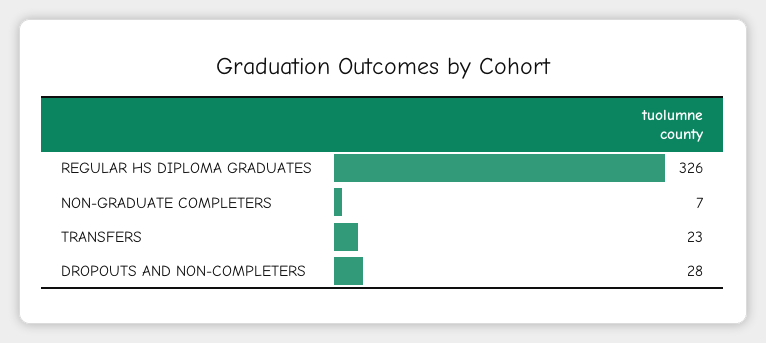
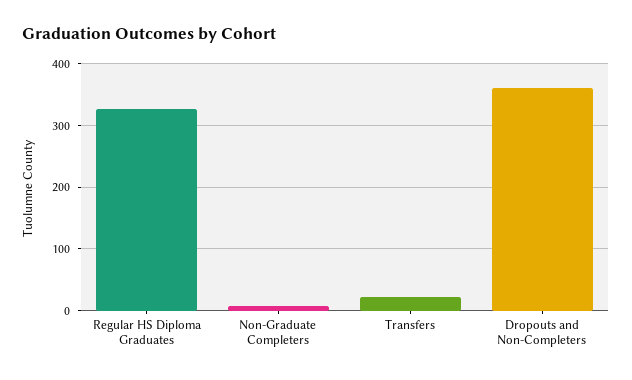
  {
    "REGULAR HS DIPLOMA GRADUATES": 326,
    "NON-GRADUATE COMPLETERS": 7,
    "TRANSFERS": 23,
-   "DROPOUTS AND NON-COMPLETERS": 28
+   "DROPOUTS AND NON-COMPLETERS": 360
  }

